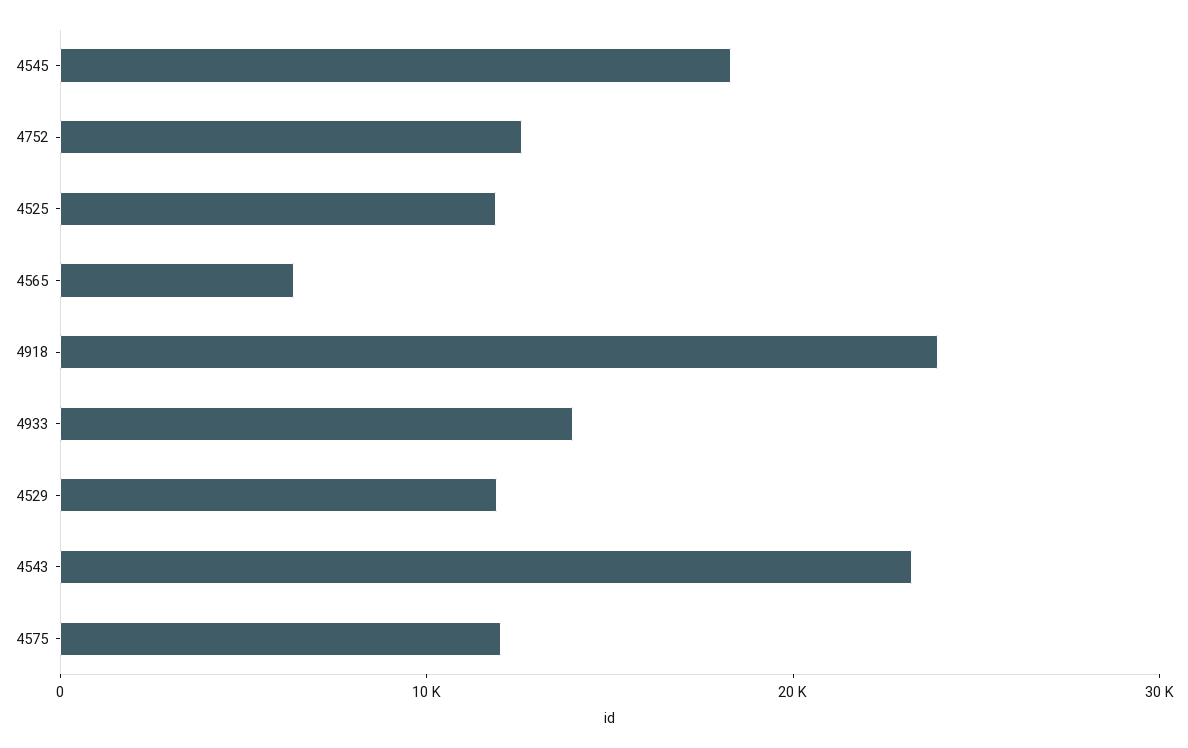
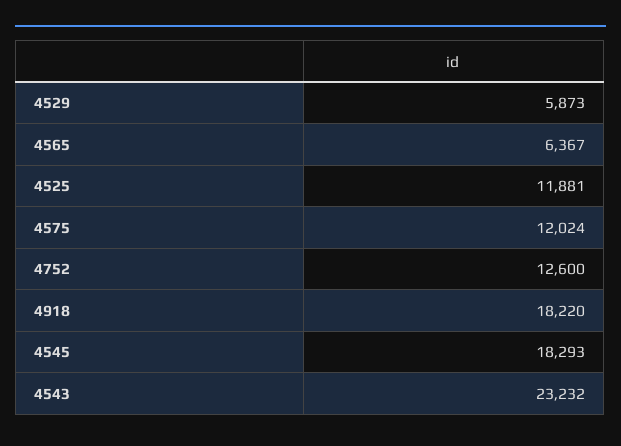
  {
    "4545": 18293,
    "4752": 12600,
    "4525": 11881,
    "4565": 6367,
-   "4918": 24000,
+   "4918": 18220,
-   "4933": 14000,
-   "4529": 12000,
+   "4529": 5873,
    "4543": 23232,
    "4575": 12024
  }

